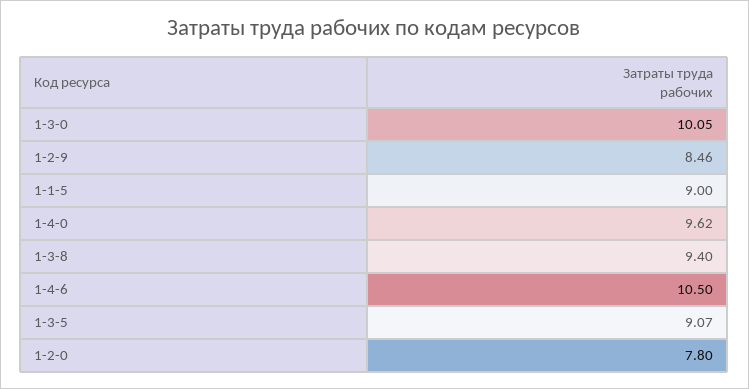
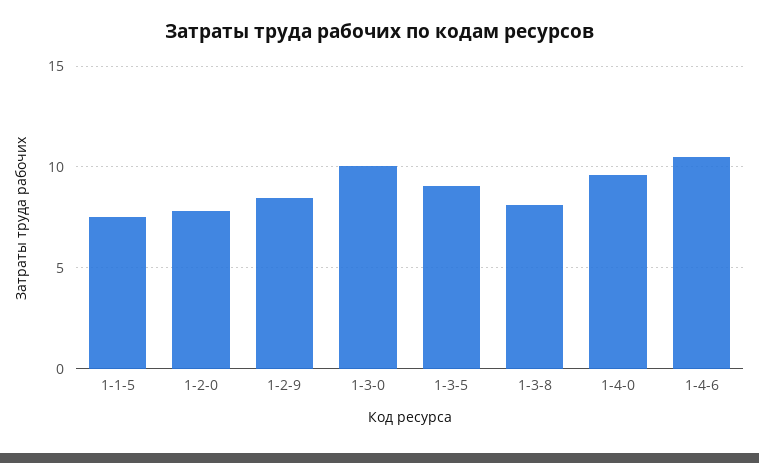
  {
    "1-3-0": 10.05,
    "1-2-9": 8.46,
-   "1-1-5": 9,
+   "1-1-5": 7.5,
    "1-4-0": 9.62,
-   "1-3-8": 9.4,
+   "1-3-8": 8,
    "1-4-6": 10.5,
    "1-3-5": 9.07,
    "1-2-0": 7.8
  }

